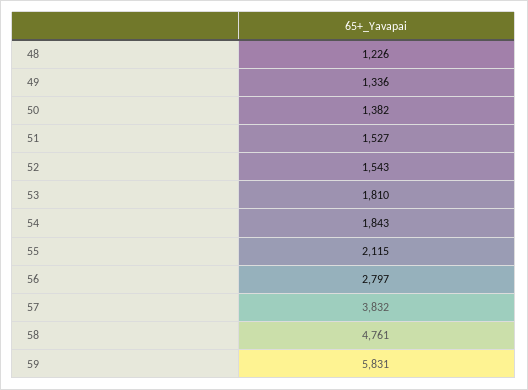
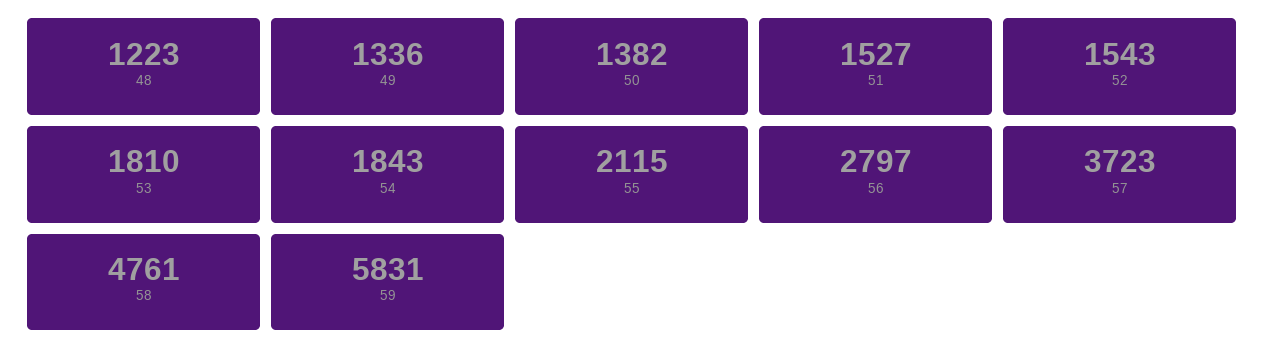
  {
-   "48": 1226,
+   "48": 1223,
    "49": 1336,
    "50": 1382,
    "51": 1527,
    "52": 1543,
    "53": 1810,
    "54": 1843,
    "55": 2115,
    "56": 2797,
-   "57": 3832,
+   "57": 3723,
    "58": 4761,
    "59": 5831
  }

